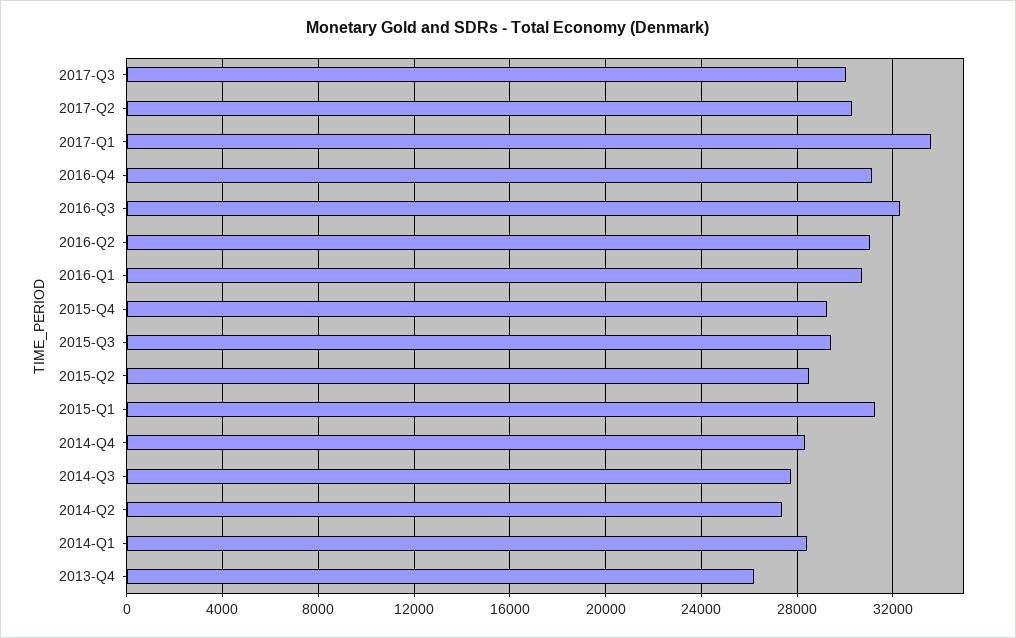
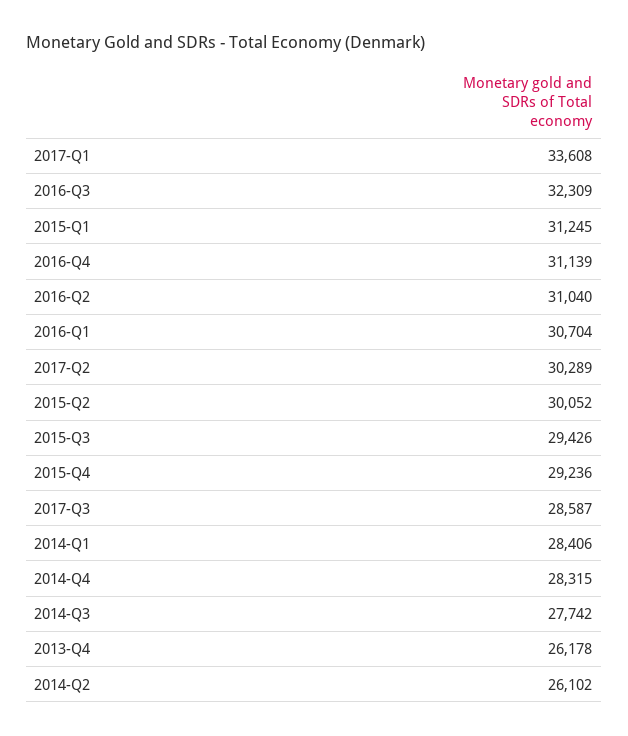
  {
-   "2017-Q3": 30000,
+   "2017-Q3": 28587,
    "2017-Q2": 30289,
    "2017-Q1": 33608,
    "2016-Q4": 31139,
    "2016-Q3": 32309,
    "2016-Q2": 31040,
    "2016-Q1": 30704,
    "2015-Q4": 29236,
    "2015-Q3": 29426,
-   "2015-Q2": 28500,
+   "2015-Q2": 30052,
    "2015-Q1": 31245,
    "2014-Q4": 28315,
    "2014-Q3": 27742,
-   "2014-Q2": 27500,
+   "2014-Q2": 26102,
    "2014-Q1": 28406,
    "2013-Q4": 26178
  }

